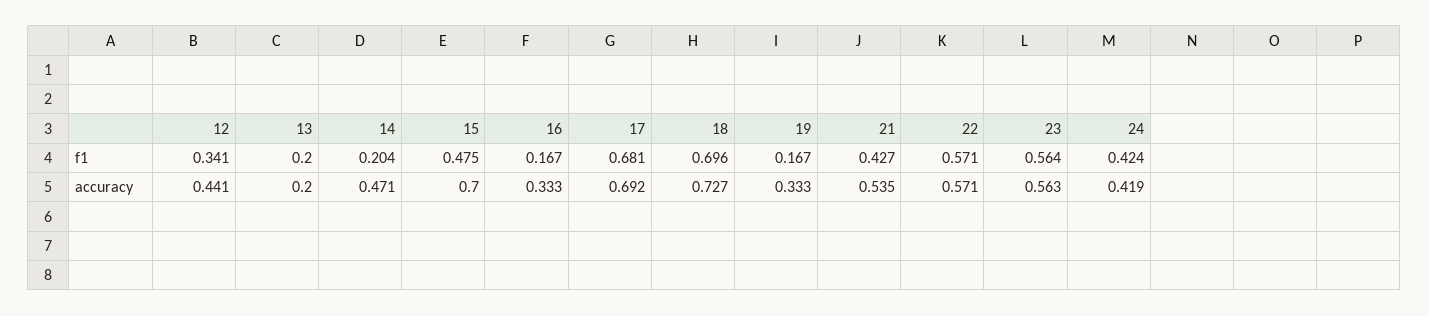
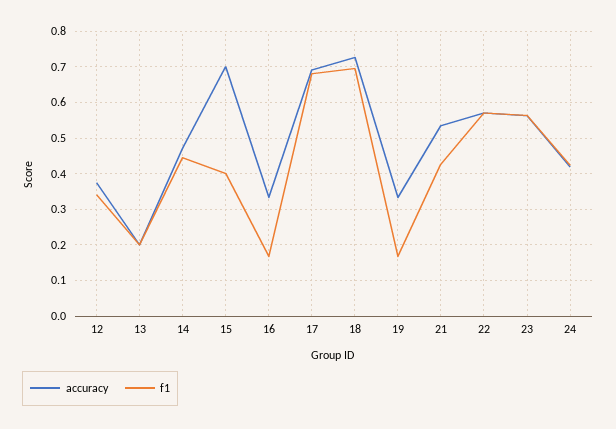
  {
    "f1": {
      "12": 0.341,
      "13": 0.2,
-     "14": 0.204,
+     "14": 0.44,
-     "15": 0.475,
+     "15": 0.4,
      "16": 0.167,
      "17": 0.681,
      "18": 0.696,
      "19": 0.167,
      "21": 0.427,
      "22": 0.571,
      "23": 0.564,
      "24": 0.424
    },
    "accuracy": {
-     "12": 0.441,
+     "12": 0.38,
      "13": 0.2,
      "14": 0.471,
      "15": 0.7,
      "16": 0.333,
      "17": 0.692,
      "18": 0.727,
      "19": 0.333,
      "21": 0.535,
      "22": 0.571,
      "23": 0.563,
      "24": 0.419
    }
  }

